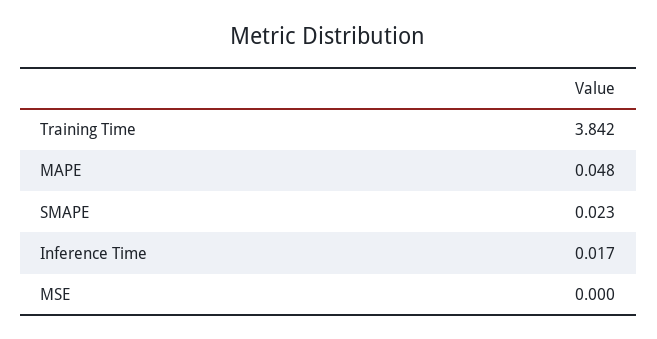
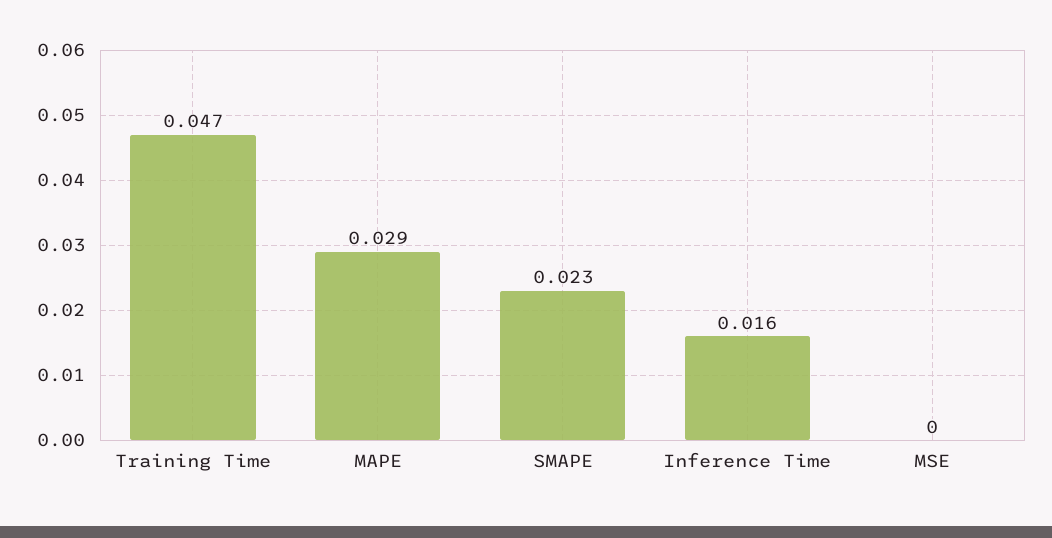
  {
-   "Training Time": 3.842,
+   "Training Time": 0.047,
-   "MAPE": 0.048,
+   "MAPE": 0.029,
    "SMAPE": 0.023,
-   "Inference Time": 0.017,
+   "Inference Time": 0.016,
    "MSE": 0
  }

